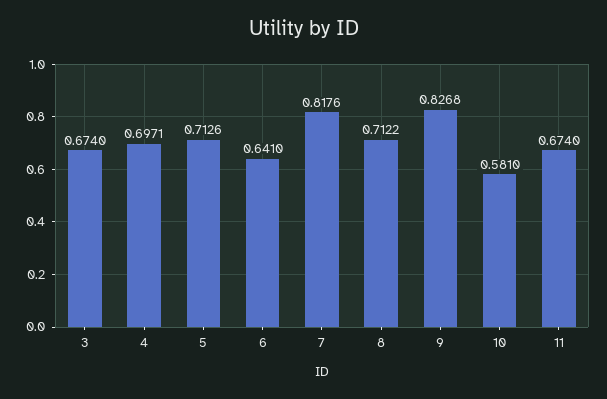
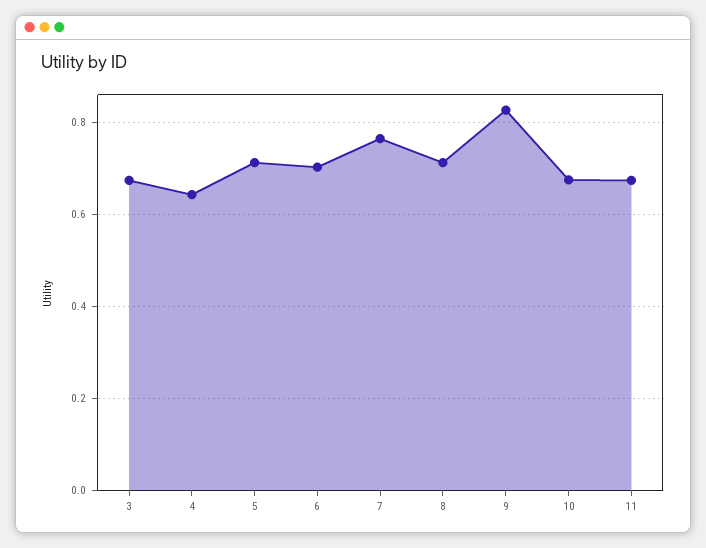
  {
    "3": 0.674,
-   "4": 0.6971,
+   "4": 0.64,
    "5": 0.7126,
-   "6": 0.641,
+   "6": 0.7,
-   "7": 0.8176,
+   "7": 0.76,
    "8": 0.7122,
    "9": 0.8268,
-   "10": 0.581,
+   "10": 0.68,
    "11": 0.674
  }

